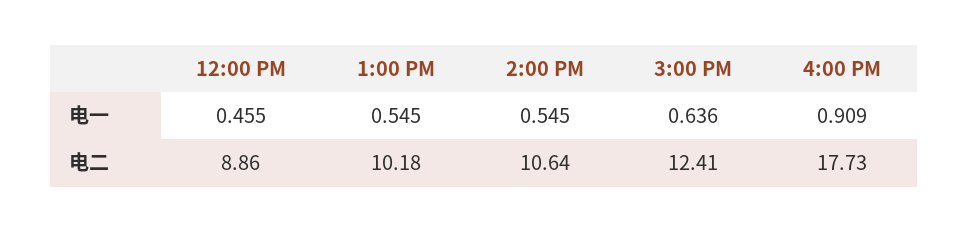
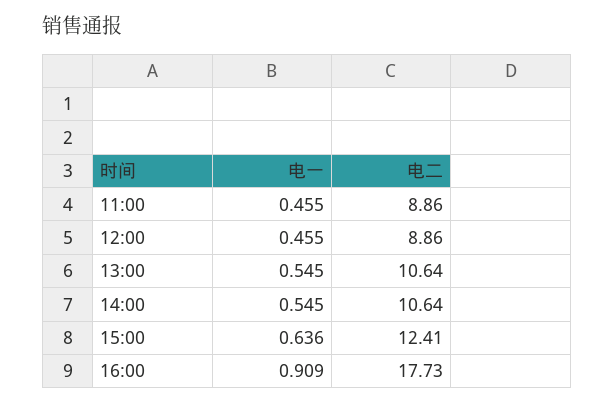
  {
    "12:00 PM": {
      "电一": 0.455,
      "电二": 8.86
    },
    "1:00 PM": {
      "电一": 0.545,
-     "电二": 10.18
+     "电二": 10.64
    },
    "2:00 PM": {
      "电一": 0.545,
      "电二": 10.64
    },
    "3:00 PM": {
      "电一": 0.636,
      "电二": 12.41
    },
    "4:00 PM": {
      "电一": 0.909,
      "电二": 17.73
-   }
+   },
+   "11:00": {
+     "电一": 0.455,
+     "电二": 8.86
+   }
  }

